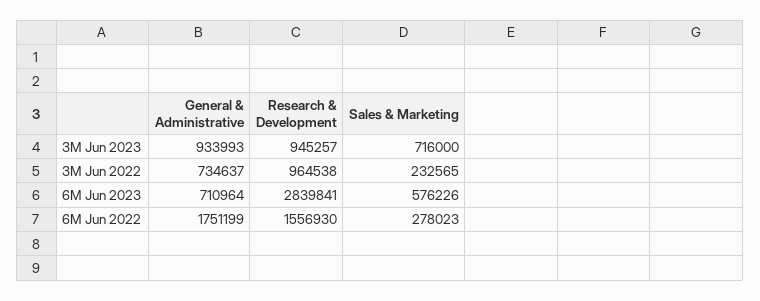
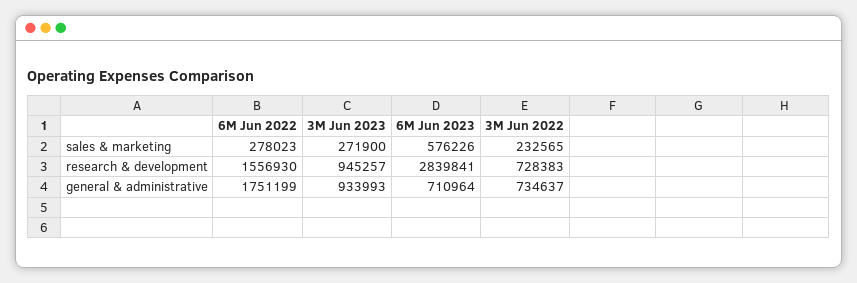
  {
    "General & Administrative": {
      "3M Jun 2023": 933993,
      "3M Jun 2022": 734637,
      "6M Jun 2023": 710964,
      "6M Jun 2022": 1751199
    },
    "Research & Development": {
      "3M Jun 2023": 945257,
-     "3M Jun 2022": 964538,
+     "3M Jun 2022": 728383,
      "6M Jun 2023": 2839841,
      "6M Jun 2022": 1556930
    },
    "Sales & Marketing": {
-     "3M Jun 2023": 716000,
+     "3M Jun 2023": 271900,
      "3M Jun 2022": 232565,
      "6M Jun 2023": 576226,
      "6M Jun 2022": 278023
    }
  }

